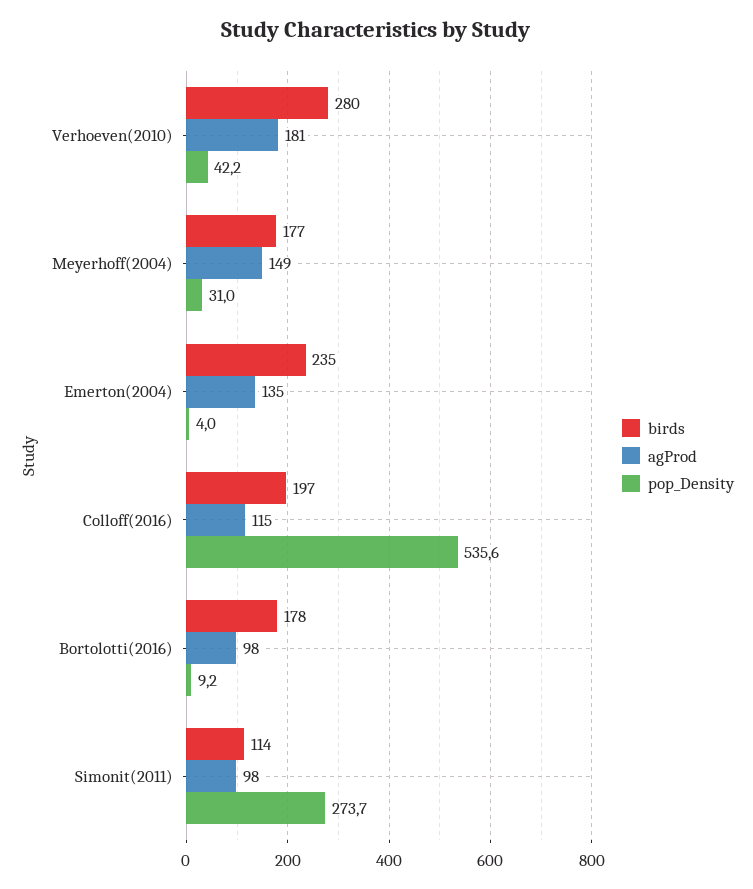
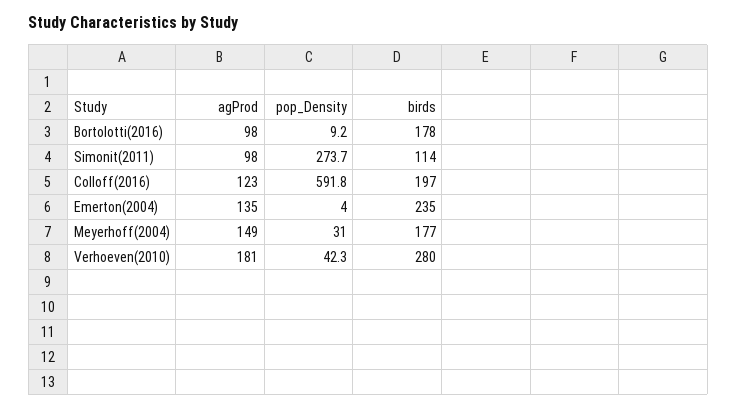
  {
    "birds": {
      "Verhoeven(2010)": 280,
      "Meyerhoff(2004)": 177,
      "Emerton(2004)": 235,
      "Colloff(2016)": 197,
      "Bortolotti(2016)": 178,
      "Simonit(2011)": 114
    },
    "agProd": {
      "Verhoeven(2010)": 181,
      "Meyerhoff(2004)": 149,
      "Emerton(2004)": 135,
-     "Colloff(2016)": 115,
+     "Colloff(2016)": 123,
      "Bortolotti(2016)": 98,
      "Simonit(2011)": 98
    },
    "pop_Density": {
-     "Verhoeven(2010)": 42.2,
+     "Verhoeven(2010)": 42.3,
      "Meyerhoff(2004)": 31,
      "Emerton(2004)": 4,
-     "Colloff(2016)": 535.6,
+     "Colloff(2016)": 591.8,
      "Bortolotti(2016)": 9.2,
      "Simonit(2011)": 273.7
    }
  }

